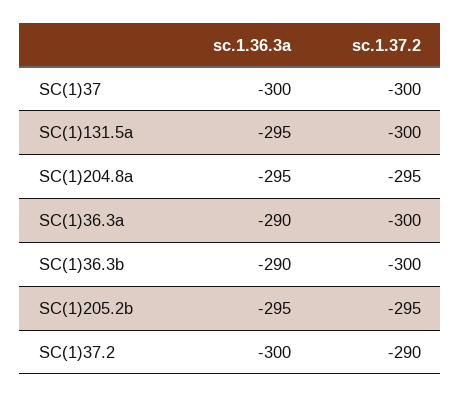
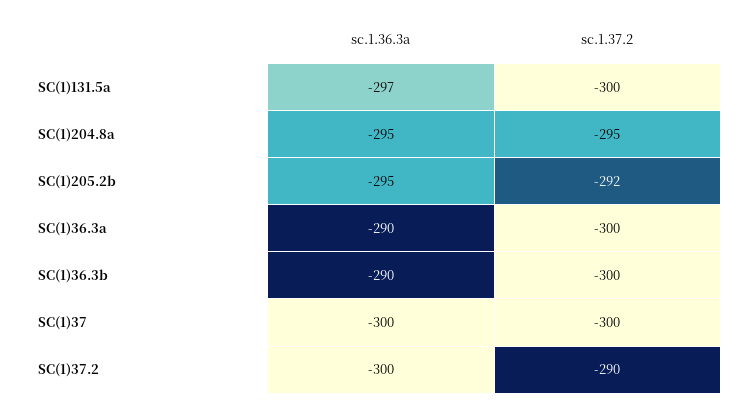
  {
    "sc.1.36.3a": {
      "SC(1)37": -300,
-     "SC(1)131.5a": -295,
+     "SC(1)131.5a": -297,
      "SC(1)204.8a": -295,
      "SC(1)36.3a": -290,
      "SC(1)36.3b": -290,
      "SC(1)205.2b": -295,
      "SC(1)37.2": -300
    },
    "sc.1.37.2": {
      "SC(1)37": -300,
      "SC(1)131.5a": -300,
      "SC(1)204.8a": -295,
      "SC(1)36.3a": -300,
      "SC(1)36.3b": -300,
-     "SC(1)205.2b": -295,
+     "SC(1)205.2b": -292,
      "SC(1)37.2": -290
    }
  }

